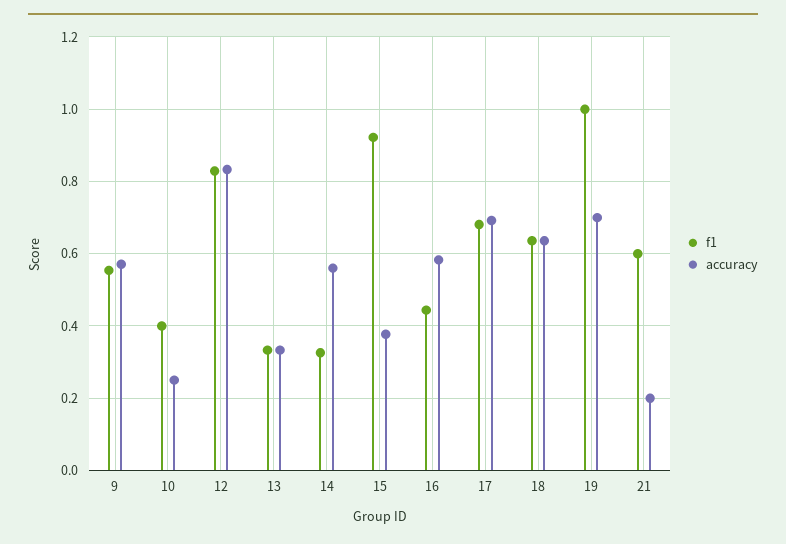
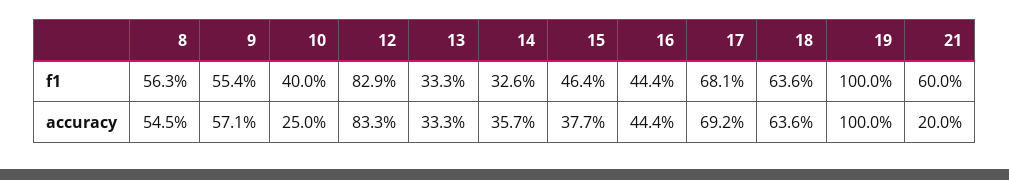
  {
    "f1": {
      "9": 0.554,
      "10": 0.4,
      "12": 0.829,
      "13": 0.333,
      "14": 0.326,
-     "15": 0.92,
+     "15": 0.464,
      "16": 0.444,
      "17": 0.681,
      "18": 0.636,
      "19": 1,
-     "21": 0.6
+     "21": 0.6,
+     "8": 0.563
    },
    "accuracy": {
      "9": 0.571,
      "10": 0.25,
      "12": 0.833,
      "13": 0.333,
-     "14": 0.56,
+     "14": 0.357,
      "15": 0.377,
-     "16": 0.58,
+     "16": 0.444,
      "17": 0.692,
      "18": 0.636,
-     "19": 0.7,
+     "19": 1,
-     "21": 0.2
+     "21": 0.2,
+     "8": 0.545
    }
  }

